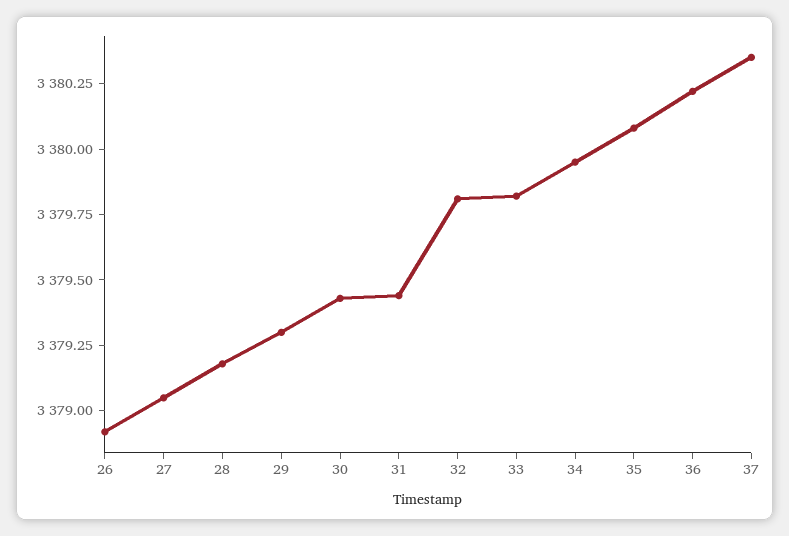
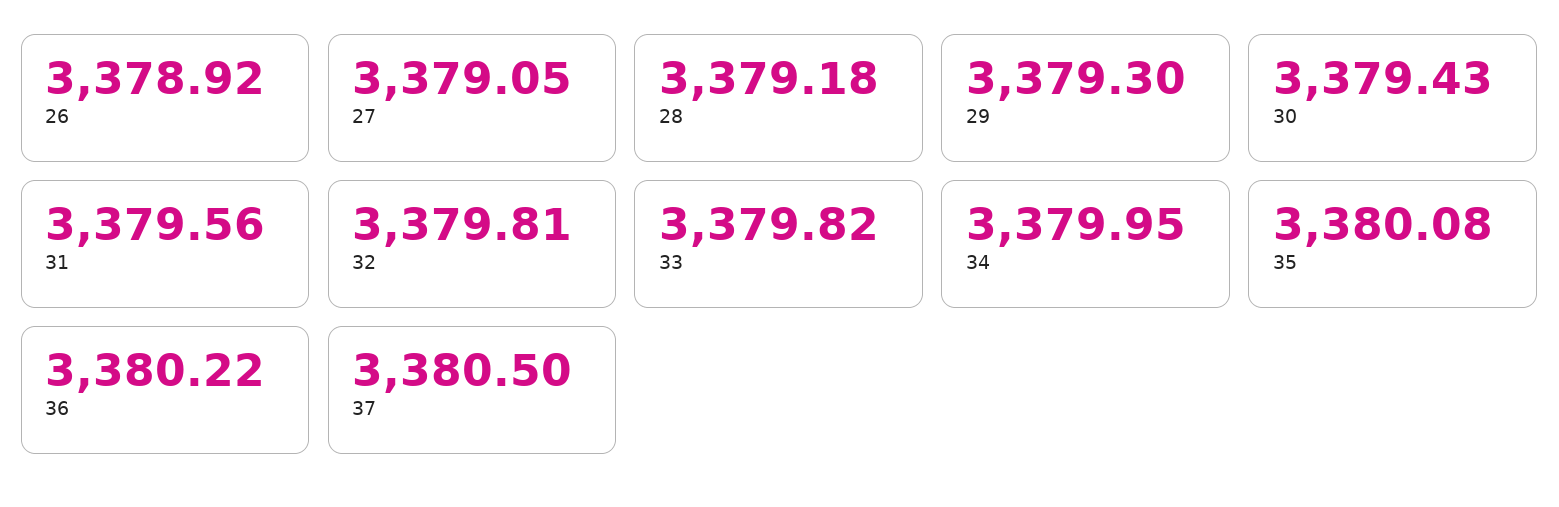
  {
    "26": 3378.92,
    "27": 3379.05,
    "28": 3379.18,
    "29": 3379.3,
    "30": 3379.43,
-   "31": 3379.45,
+   "31": 3379.56,
    "32": 3379.81,
    "33": 3379.82,
    "34": 3379.95,
    "35": 3380.08,
    "36": 3380.22,
-   "37": 3380.35
+   "37": 3380.5
  }

